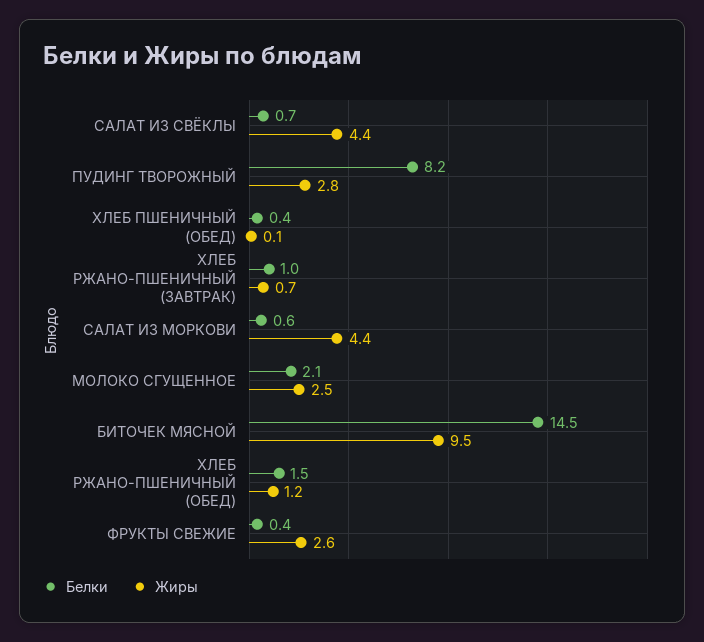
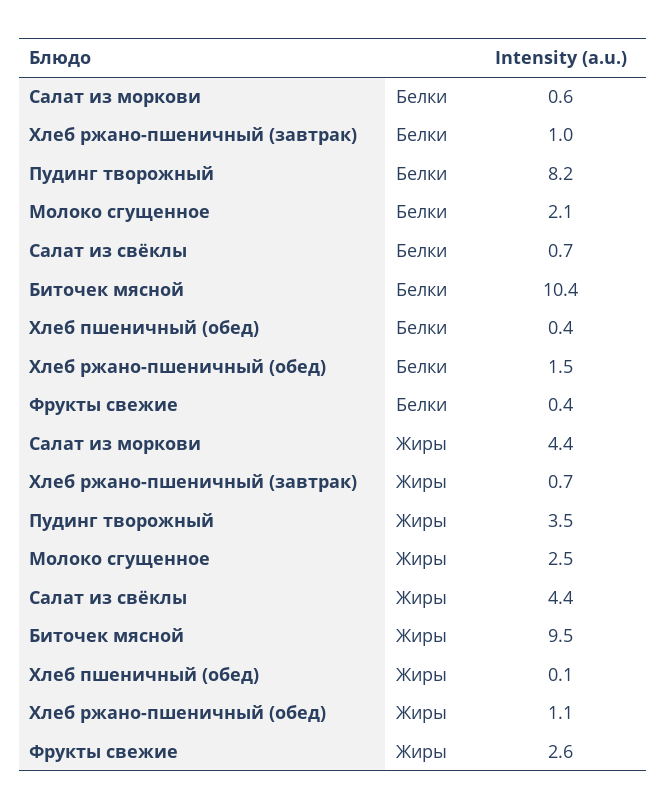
  {
    "Белки": {
      "САЛАТ ИЗ СВЁКЛЫ": 0.7,
      "ПУДИНГ ТВОРОЖНЫЙ": 8.2,
      "ХЛЕБ ПШЕНИЧНЫЙ (ОБЕД)": 0.4,
      "ХЛЕБ РЖАНО-ПШЕНИЧНЫЙ (ЗАВТРАК)": 1,
      "САЛАТ ИЗ МОРКОВИ": 0.6,
      "МОЛОКО СГУЩЕННОЕ": 2.1,
-     "БИТОЧЕК МЯСНОЙ": 14.5,
+     "БИТОЧЕК МЯСНОЙ": 10.4,
      "ХЛЕБ РЖАНО-ПШЕНИЧНЫЙ (ОБЕД)": 1.5,
      "ФРУКТЫ СВЕЖИЕ": 0.4
    },
    "Жиры": {
      "САЛАТ ИЗ СВЁКЛЫ": 4.4,
-     "ПУДИНГ ТВОРОЖНЫЙ": 2.8,
+     "ПУДИНГ ТВОРОЖНЫЙ": 3.5,
      "ХЛЕБ ПШЕНИЧНЫЙ (ОБЕД)": 0.1,
      "ХЛЕБ РЖАНО-ПШЕНИЧНЫЙ (ЗАВТРАК)": 0.7,
      "САЛАТ ИЗ МОРКОВИ": 4.4,
      "МОЛОКО СГУЩЕННОЕ": 2.5,
      "БИТОЧЕК МЯСНОЙ": 9.5,
-     "ХЛЕБ РЖАНО-ПШЕНИЧНЫЙ (ОБЕД)": 1.2,
+     "ХЛЕБ РЖАНО-ПШЕНИЧНЫЙ (ОБЕД)": 1.1,
      "ФРУКТЫ СВЕЖИЕ": 2.6
    }
  }

